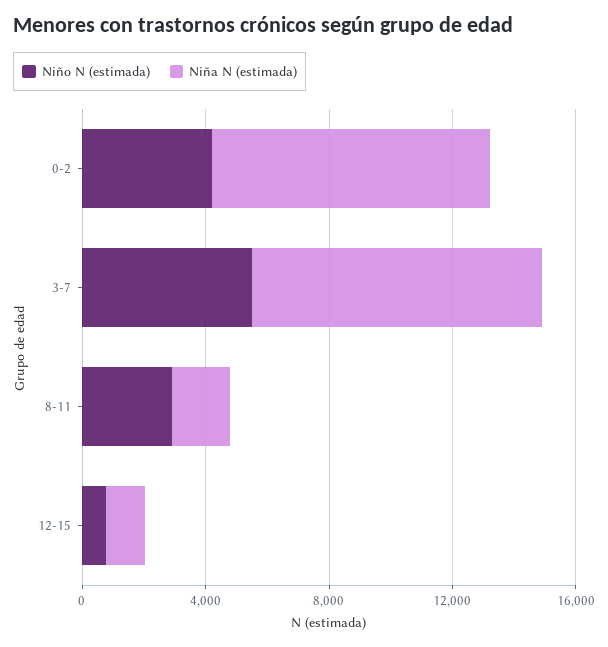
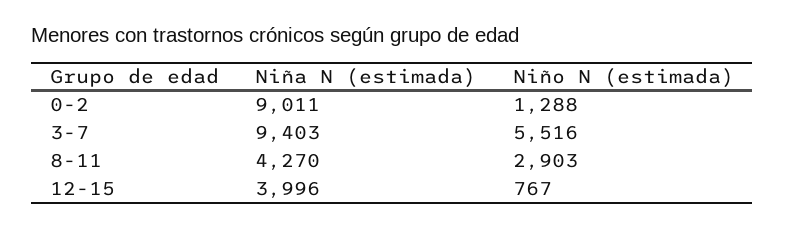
  {
    "Niño N (estimada)": {
-     "0-2": 4000,
+     "0-2": 1288,
      "3-7": 5516,
      "8-11": 2903,
      "12-15": 767
    },
    "Niña N (estimada)": {
      "0-2": 9011,
      "3-7": 9403,
-     "8-11": 2000,
+     "8-11": 4270,
-     "12-15": 1000
+     "12-15": 3996
    }
  }

